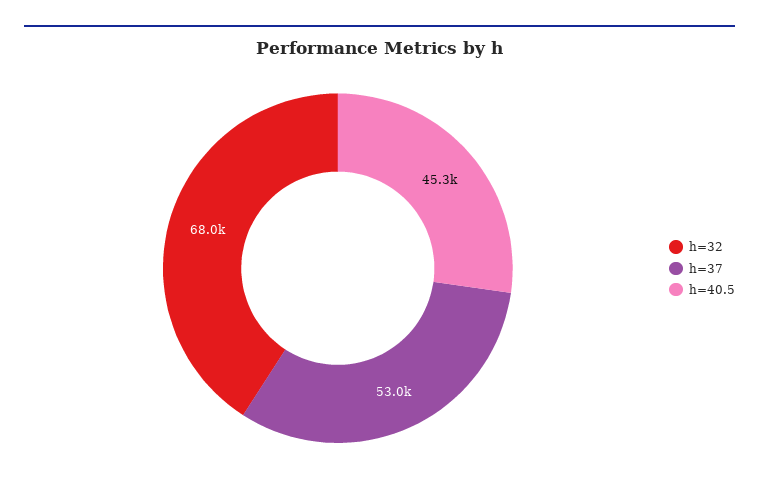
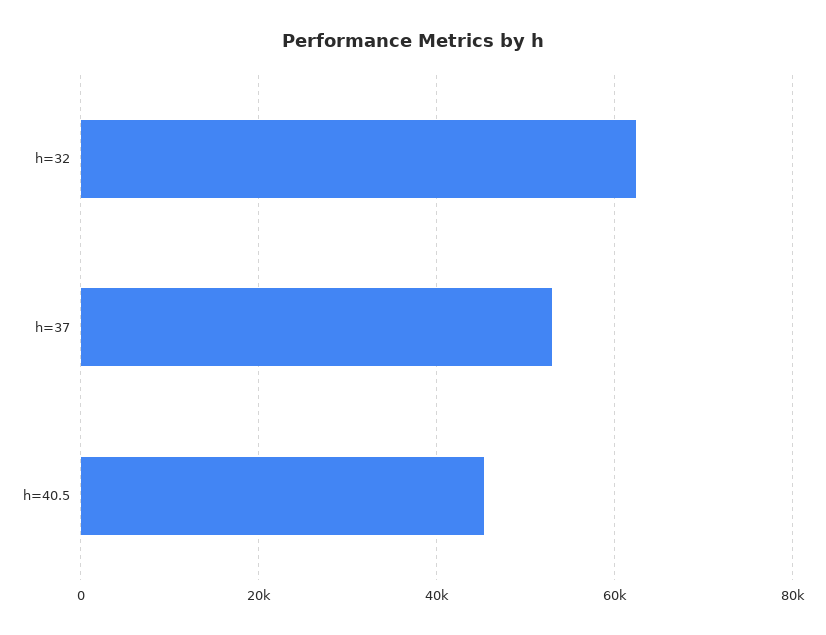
  {
-   "h=32": 68000,
+   "h=32": 62000,
    "h=37": 53000,
    "h=40.5": 45300
  }

